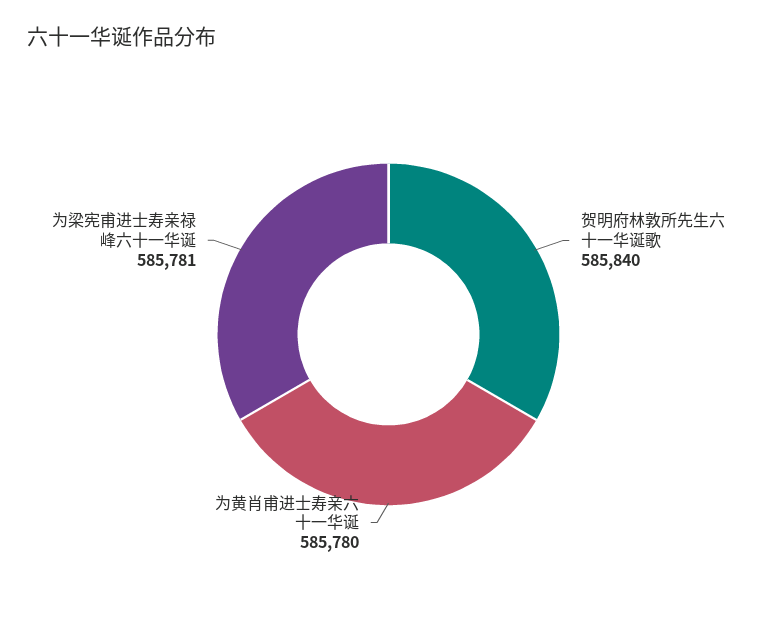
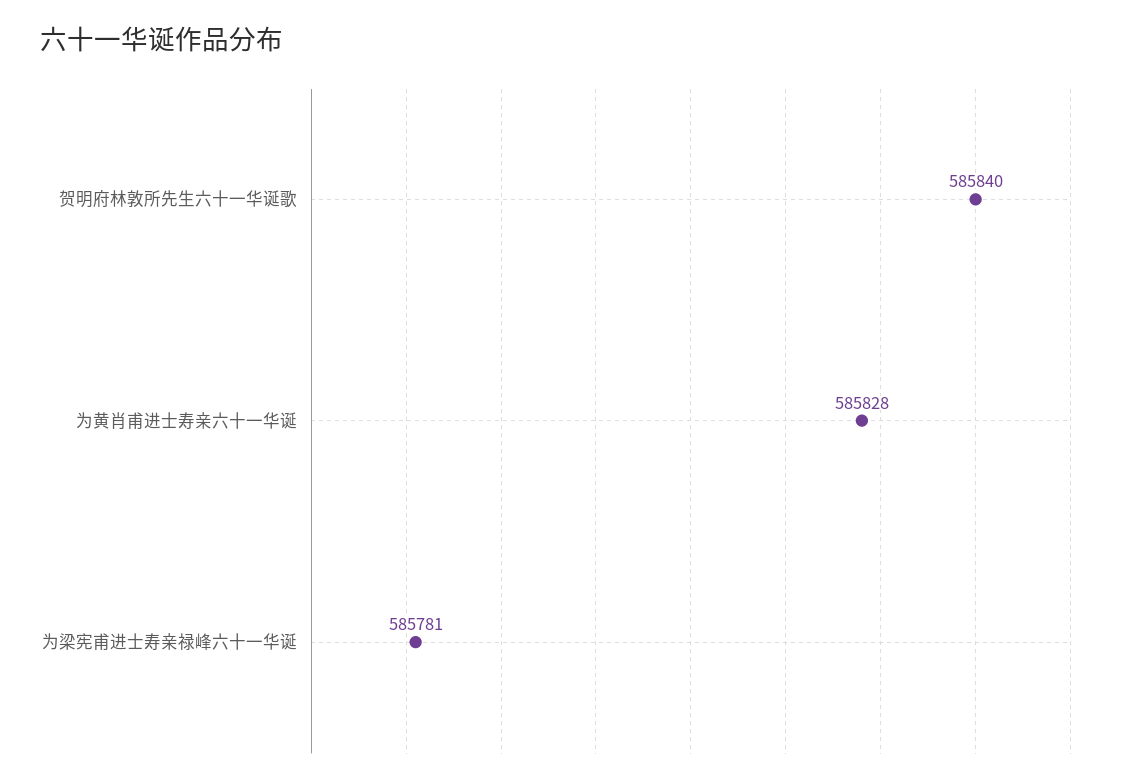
  {
    "贺明府林敦所先生六十一华诞歌": 585840,
-   "为黄肖甫进士寿亲六十一华诞": 585780,
+   "为黄肖甫进士寿亲六十一华诞": 585828,
    "为梁宪甫进士寿亲禄峰六十一华诞": 585781
  }

